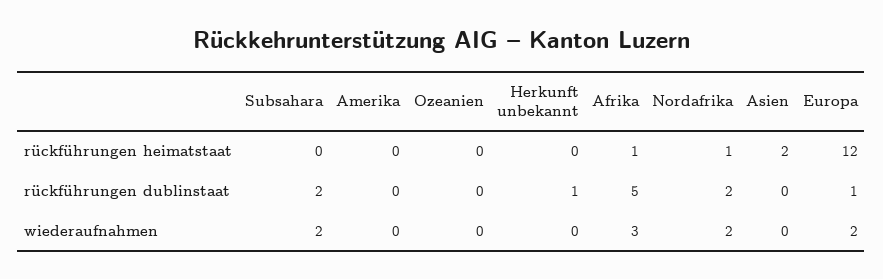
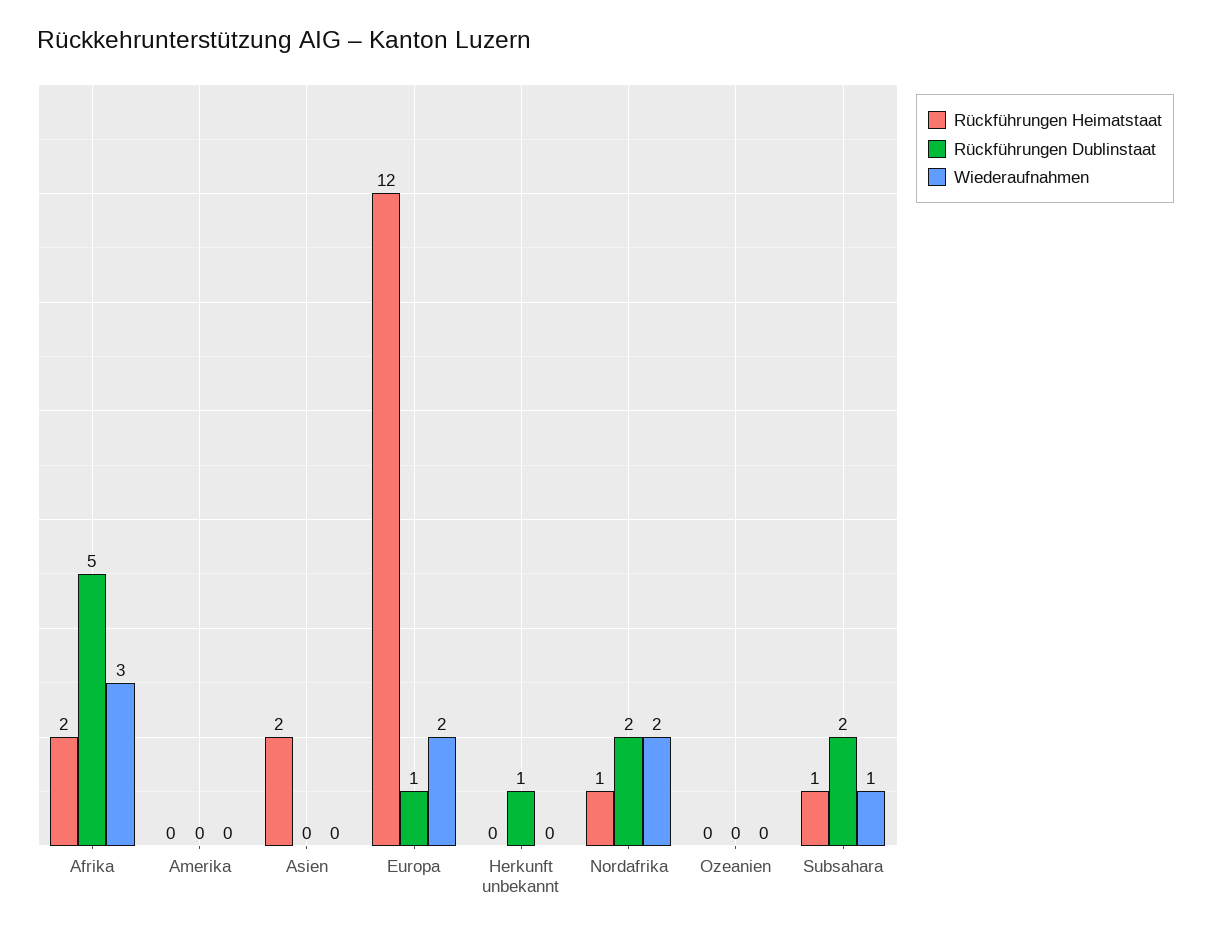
  {
    "rückführungen heimatstaat": {
-     "Subsahara": 0,
+     "Subsahara": 1,
      "Amerika": 0,
      "Ozeanien": 0,
      "Herkunft unbekannt": 0,
-     "Afrika": 1,
+     "Afrika": 2,
      "Nordafrika": 1,
      "Asien": 2,
      "Europa": 12
    },
    "rückführungen dublinstaat": {
      "Subsahara": 2,
      "Amerika": 0,
      "Ozeanien": 0,
      "Herkunft unbekannt": 1,
      "Afrika": 5,
      "Nordafrika": 2,
      "Asien": 0,
      "Europa": 1
    },
    "wiederaufnahmen": {
-     "Subsahara": 2,
+     "Subsahara": 1,
      "Amerika": 0,
      "Ozeanien": 0,
      "Herkunft unbekannt": 0,
      "Afrika": 3,
      "Nordafrika": 2,
      "Asien": 0,
      "Europa": 2
    }
  }

